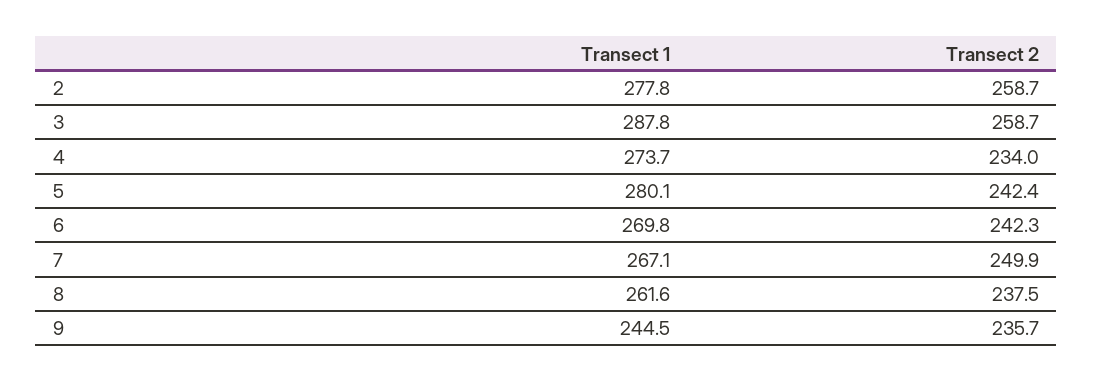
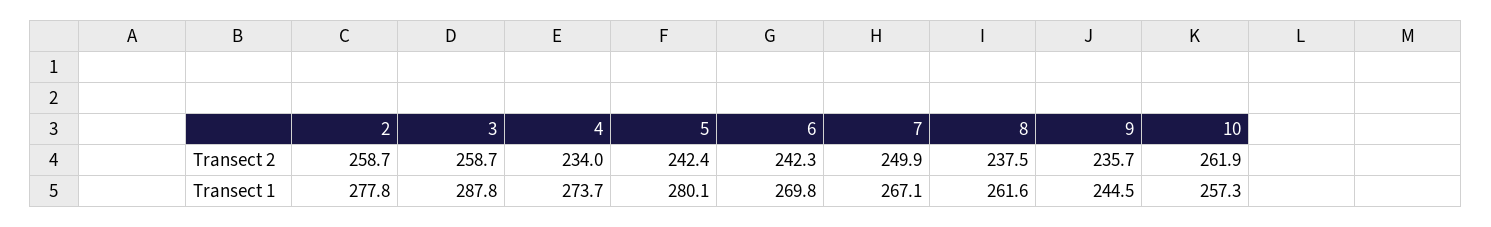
  {
    "Transect 1": {
      "2": 277.8,
      "3": 287.8,
      "4": 273.7,
      "5": 280.1,
      "6": 269.8,
      "7": 267.1,
      "8": 261.6,
-     "9": 244.5
+     "9": 244.5,
+     "10": 257.3
    },
    "Transect 2": {
      "2": 258.7,
      "3": 258.7,
      "4": 234,
      "5": 242.4,
      "6": 242.3,
      "7": 249.9,
      "8": 237.5,
-     "9": 235.7
+     "9": 235.7,
+     "10": 261.9
    }
  }

